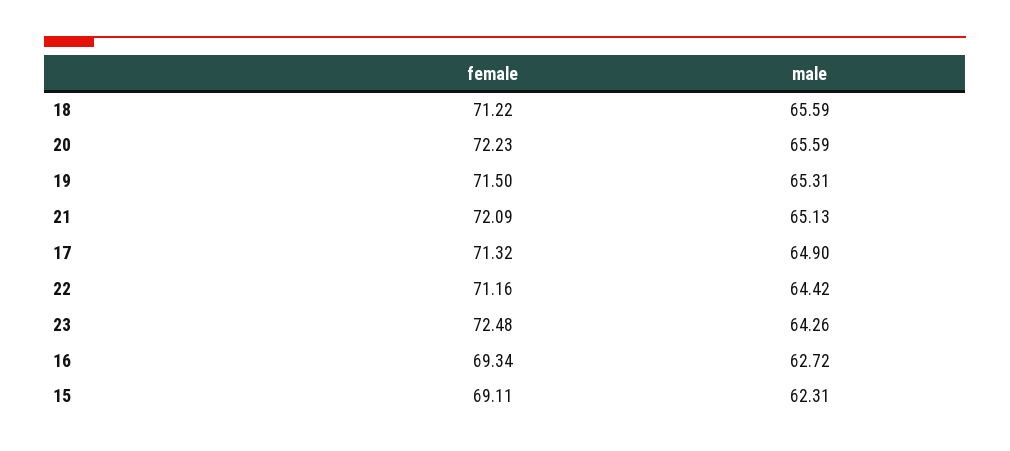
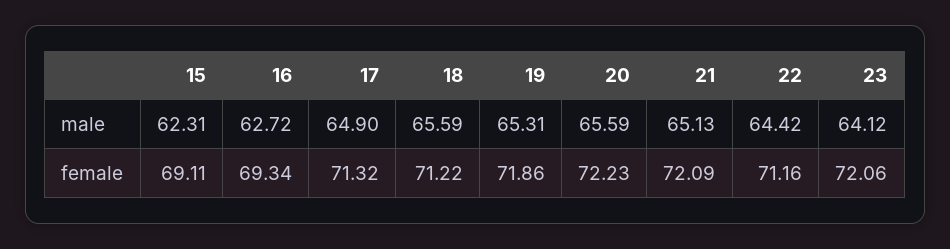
  {
    "female": {
      "18": 71.22,
      "20": 72.23,
-     "19": 71.5,
+     "19": 71.86,
      "21": 72.09,
      "17": 71.32,
      "22": 71.16,
-     "23": 72.48,
+     "23": 72.06,
      "16": 69.34,
      "15": 69.11
    },
    "male": {
      "18": 65.59,
      "20": 65.59,
      "19": 65.31,
      "21": 65.13,
      "17": 64.9,
      "22": 64.42,
-     "23": 64.26,
+     "23": 64.12,
      "16": 62.72,
      "15": 62.31
    }
  }

